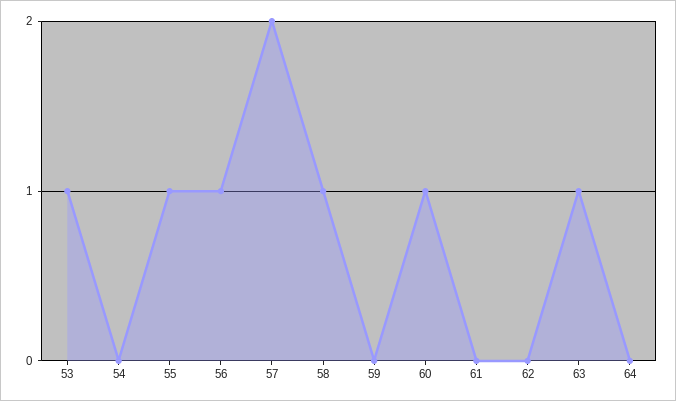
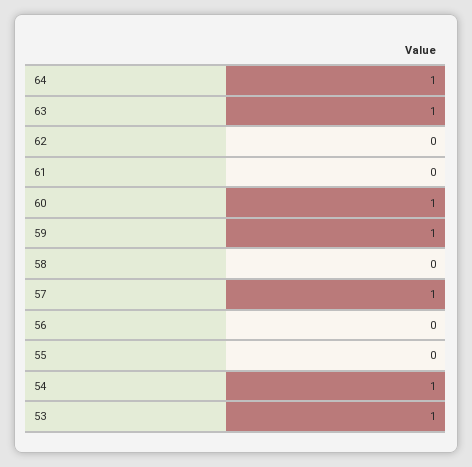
  {
    "53": 1,
-   "54": 0,
+   "54": 1,
-   "55": 1,
+   "55": 0,
-   "56": 1,
+   "56": 0,
-   "57": 2,
+   "57": 1,
-   "58": 1,
+   "58": 0,
-   "59": 0,
+   "59": 1,
    "60": 1,
    "61": 0,
    "62": 0,
    "63": 1,
-   "64": 0
+   "64": 1
  }

